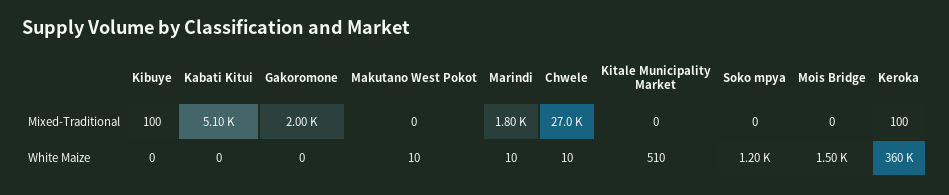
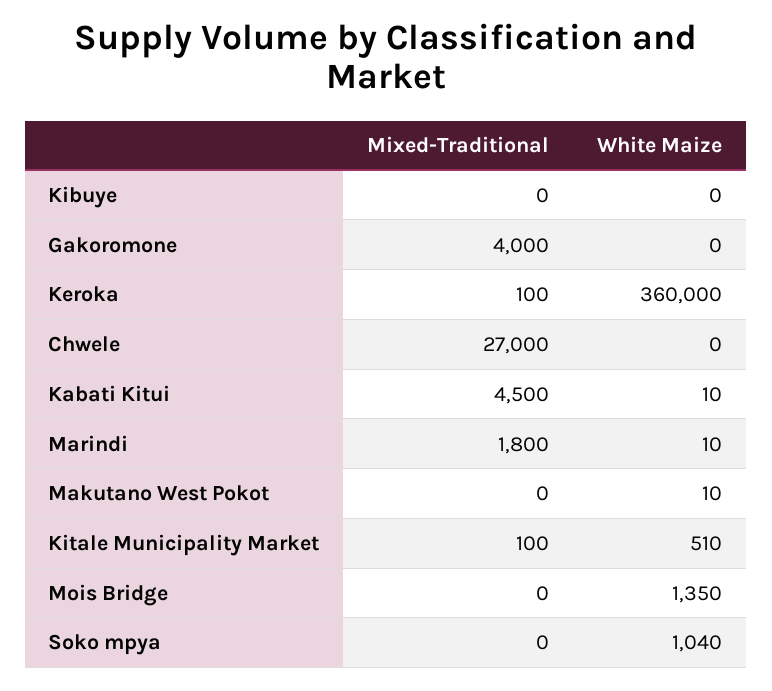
  {
    "Kibuye": {
-     "Mixed-Traditional": 100,
+     "Mixed-Traditional": 0,
      "White Maize": 0
    },
    "Kabati Kitui": {
-     "Mixed-Traditional": 5100,
+     "Mixed-Traditional": 4500,
-     "White Maize": 0
+     "White Maize": 10
    },
    "Gakoromone": {
-     "Mixed-Traditional": 2000,
+     "Mixed-Traditional": 4000,
      "White Maize": 0
    },
    "Makutano West Pokot": {
      "Mixed-Traditional": 0,
      "White Maize": 10
    },
    "Marindi": {
      "Mixed-Traditional": 1800,
      "White Maize": 10
    },
    "Chwele": {
      "Mixed-Traditional": 27000,
-     "White Maize": 10
+     "White Maize": 0
    },
    "Kitale Municipality Market": {
-     "Mixed-Traditional": 0,
+     "Mixed-Traditional": 100,
      "White Maize": 510
    },
    "Soko mpya": {
      "Mixed-Traditional": 0,
-     "White Maize": 1200
+     "White Maize": 1040
    },
    "Mois Bridge": {
      "Mixed-Traditional": 0,
-     "White Maize": 1500
+     "White Maize": 1350
    },
    "Keroka": {
      "Mixed-Traditional": 100,
      "White Maize": 360000
    }
  }

